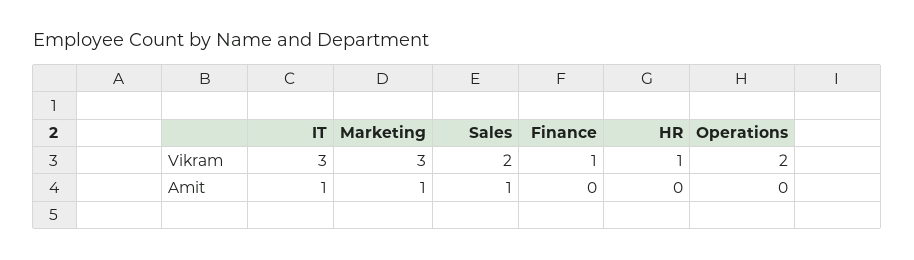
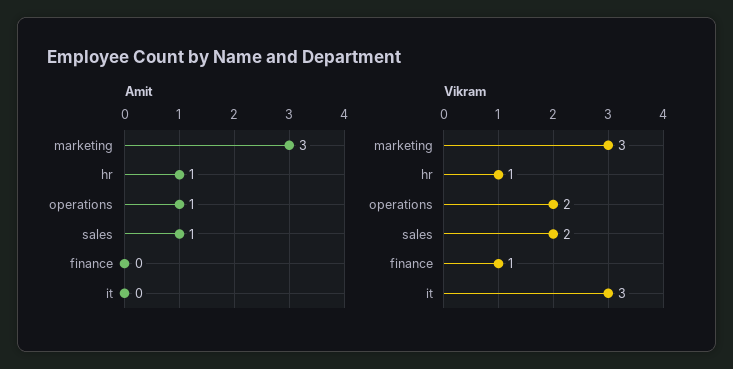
  {
    "Vikram": {
      "IT": 3,
      "Marketing": 3,
      "Sales": 2,
      "Finance": 1,
      "HR": 1,
      "Operations": 2
    },
    "Amit": {
-     "IT": 1,
+     "IT": 0,
-     "Marketing": 1,
+     "Marketing": 3,
      "Sales": 1,
      "Finance": 0,
-     "HR": 0,
+     "HR": 1,
-     "Operations": 0
+     "Operations": 1
    }
  }

